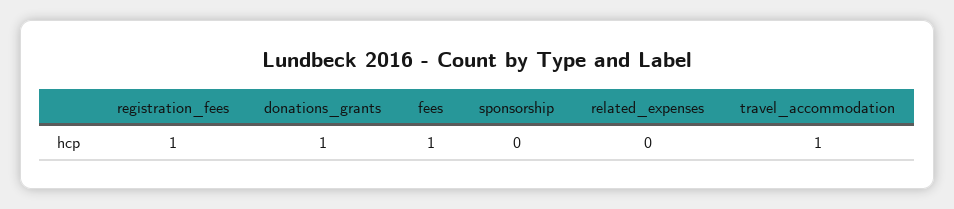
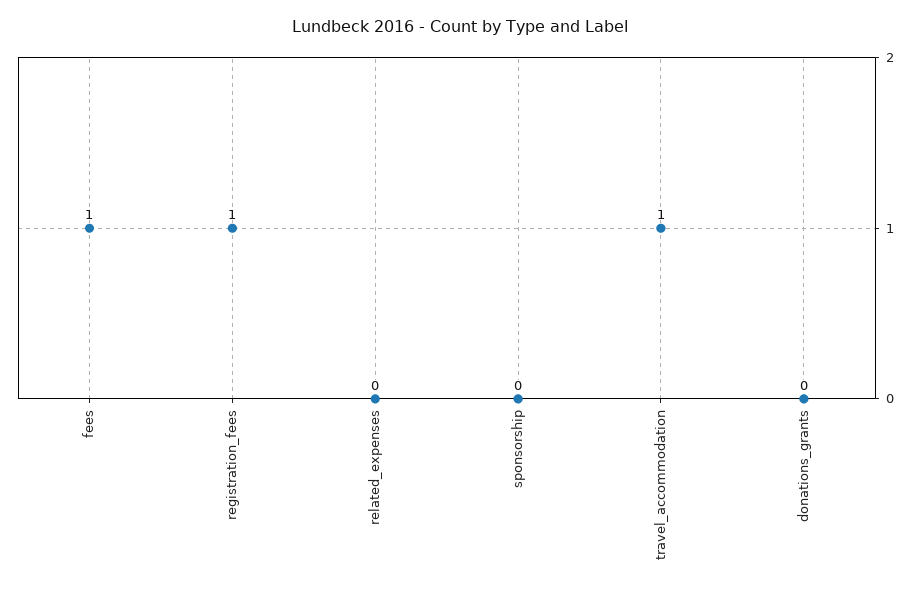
  {
    "registration_fees": 1,
-   "donations_grants": 1,
+   "donations_grants": 0,
    "fees": 1,
    "sponsorship": 0,
    "related_expenses": 0,
    "travel_accommodation": 1
  }

